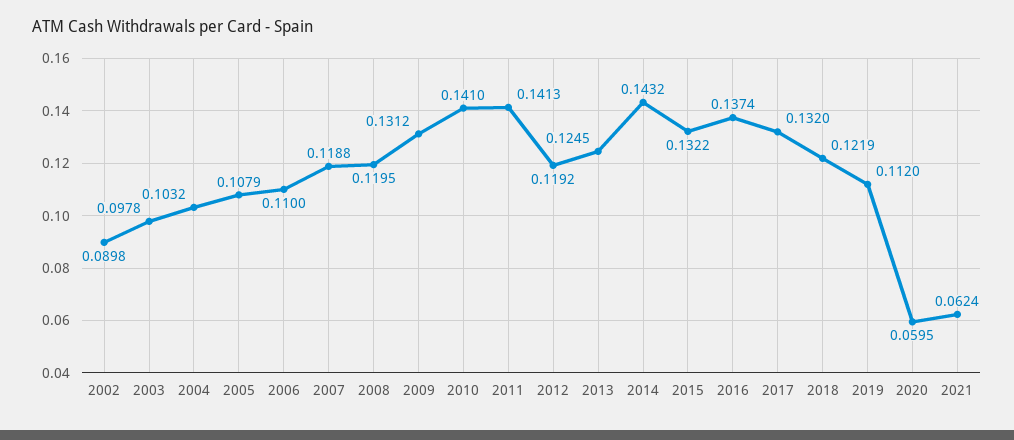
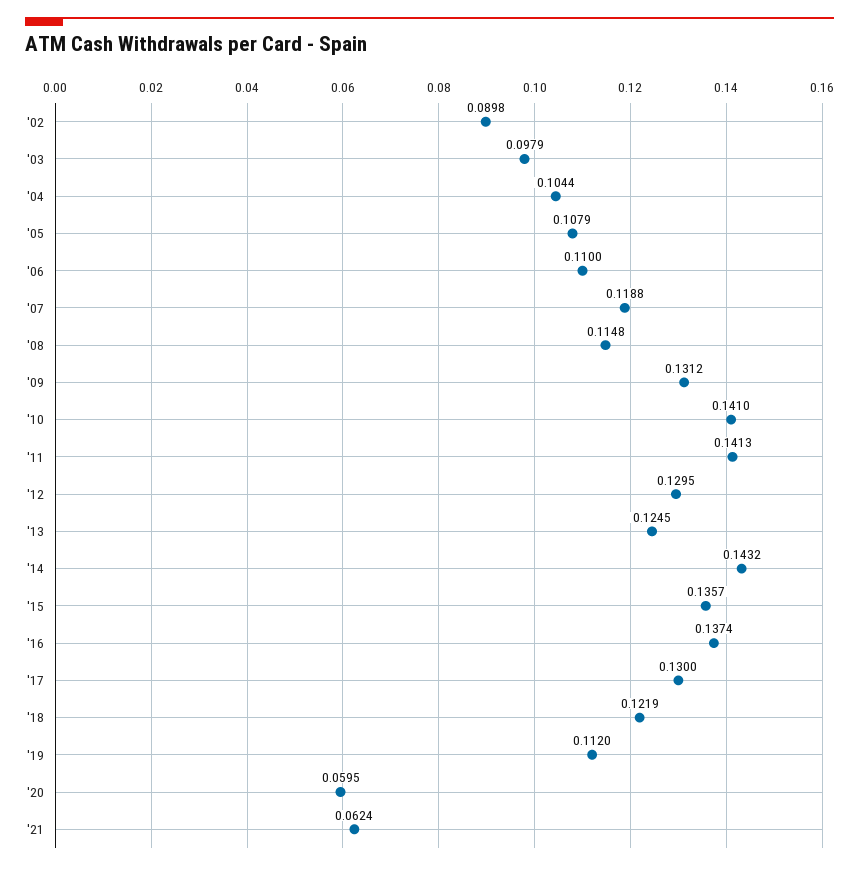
  {
    "2002": 0.0898,
-   "2003": 0.0978,
+   "2003": 0.0979,
-   "2004": 0.1032,
+   "2004": 0.1044,
    "2005": 0.1079,
    "2006": 0.11,
    "2007": 0.1188,
-   "2008": 0.1195,
+   "2008": 0.1148,
    "2009": 0.1312,
    "2010": 0.141,
    "2011": 0.1413,
-   "2012": 0.1192,
+   "2012": 0.1295,
    "2013": 0.1245,
    "2014": 0.1432,
-   "2015": 0.1322,
+   "2015": 0.1357,
    "2016": 0.1374,
-   "2017": 0.132,
+   "2017": 0.13,
    "2018": 0.1219,
    "2019": 0.112,
    "2020": 0.0595,
    "2021": 0.0624
  }

